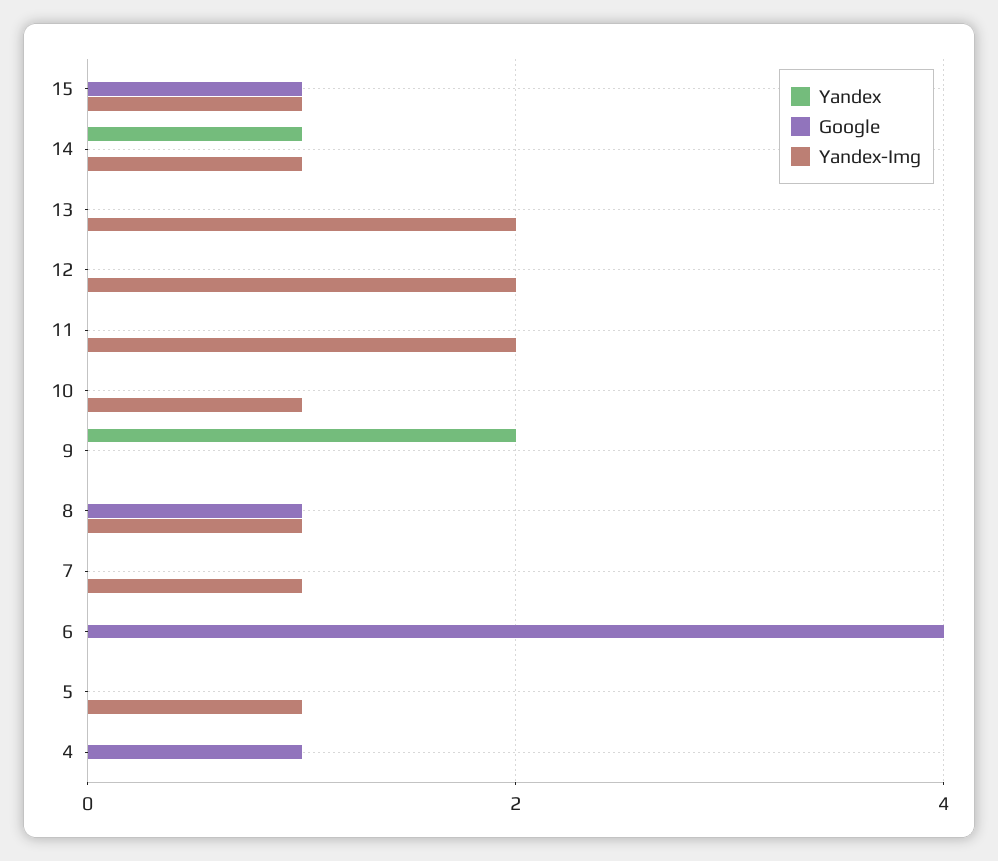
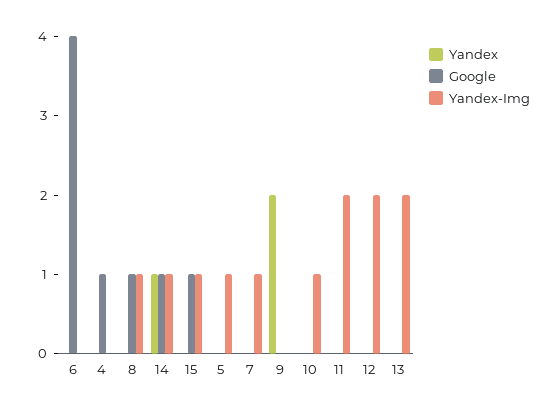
  {
    "Yandex": {
      "15": 0,
      "14": 1,
      "13": 0,
      "12": 0,
      "11": 0,
      "10": 0,
      "9": 2,
      "8": 0,
      "7": 0,
      "6": 0,
      "5": 0,
      "4": 0
    },
    "Google": {
      "15": 1,
-     "14": 0,
+     "14": 1,
      "13": 0,
      "12": 0,
      "11": 0,
      "10": 0,
      "9": 0,
      "8": 1,
      "7": 0,
      "6": 4,
      "5": 0,
      "4": 1
    },
    "Yandex-Img": {
      "15": 1,
      "14": 1,
      "13": 2,
      "12": 2,
      "11": 2,
      "10": 1,
      "9": 0,
      "8": 1,
      "7": 1,
      "6": 0,
      "5": 1,
      "4": 0
    }
  }

